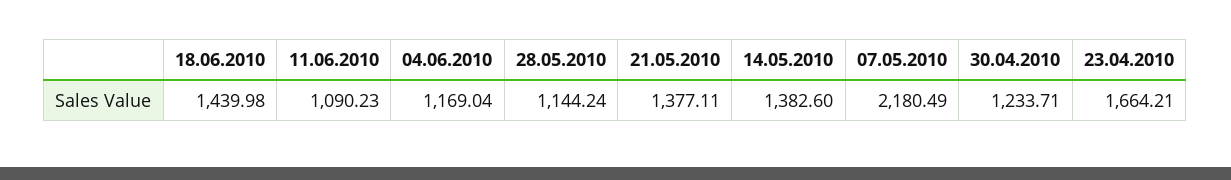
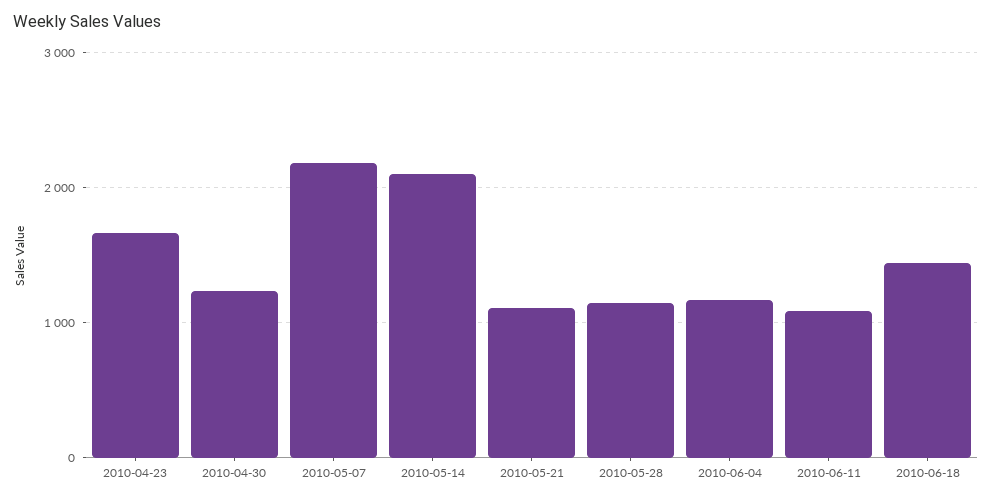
  {
    "18.06.2010": 1439.98,
    "11.06.2010": 1090.23,
    "04.06.2010": 1169.04,
    "28.05.2010": 1144.24,
-   "21.05.2010": 1377.11,
+   "21.05.2010": 1100,
-   "14.05.2010": 1382.6,
+   "14.05.2010": 2100,
    "07.05.2010": 2180.49,
    "30.04.2010": 1233.71,
    "23.04.2010": 1664.21
  }

